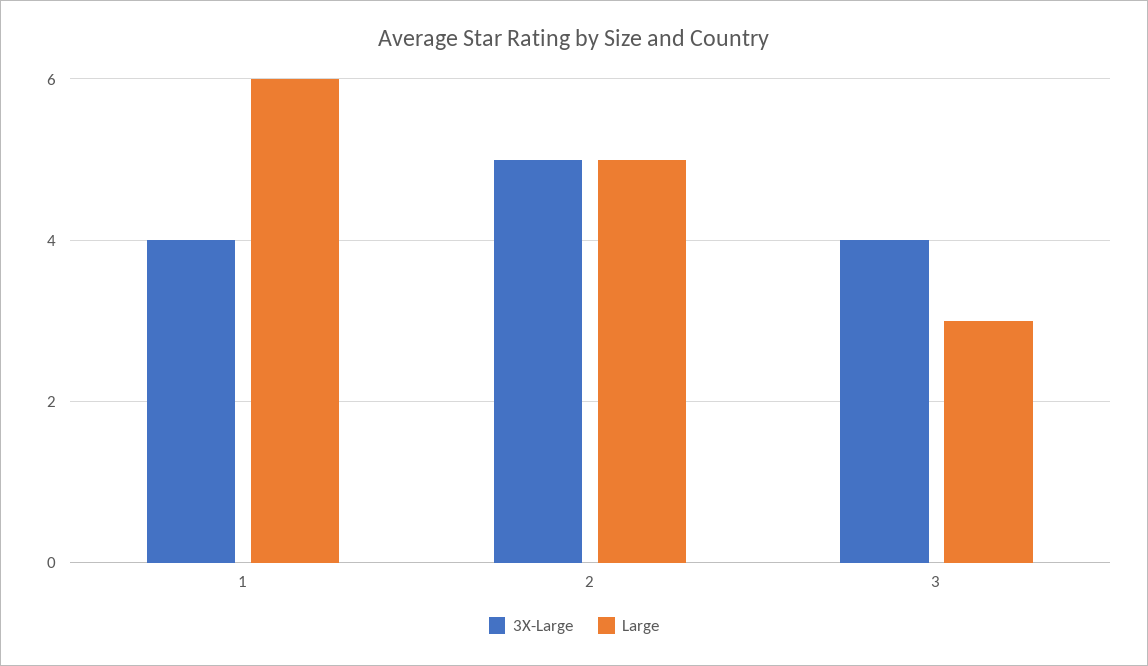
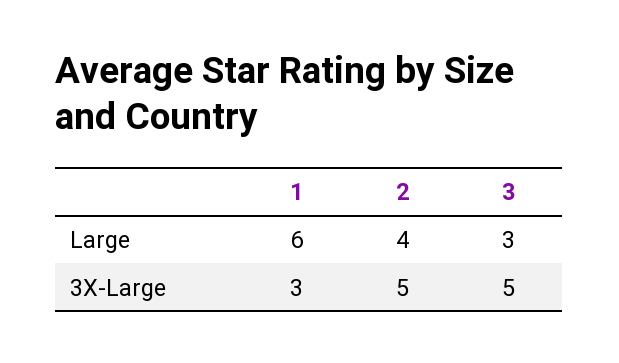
  {
    "3X-Large": {
-     "1": 4,
+     "1": 3,
      "2": 5,
-     "3": 4
+     "3": 5
    },
    "Large": {
      "1": 6,
-     "2": 5,
+     "2": 4,
      "3": 3
    }
  }

